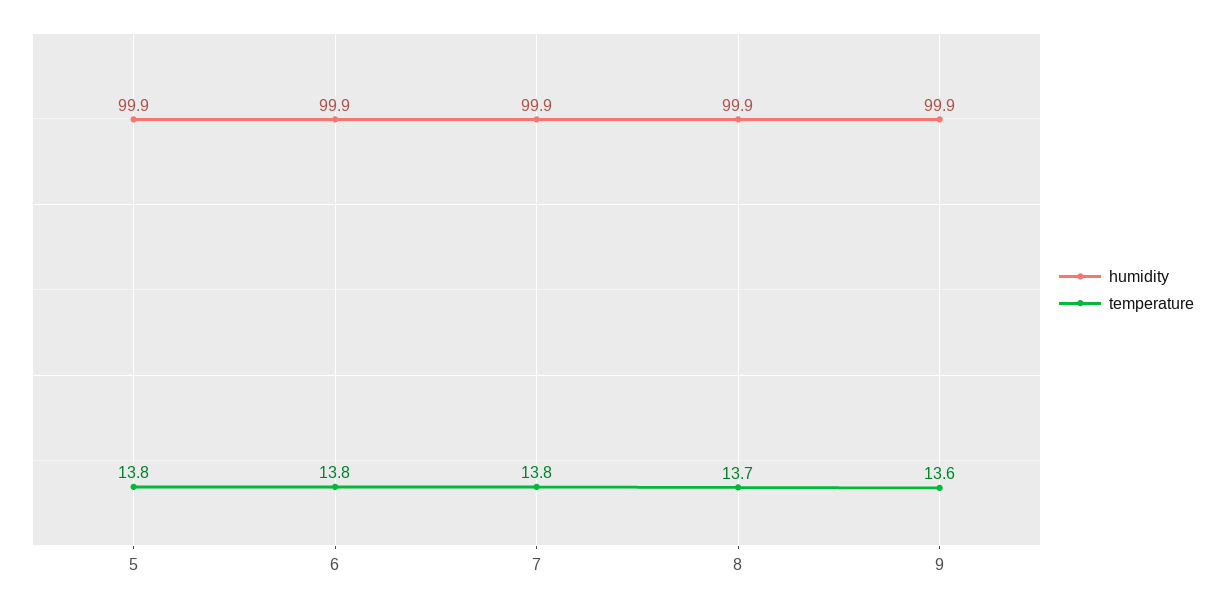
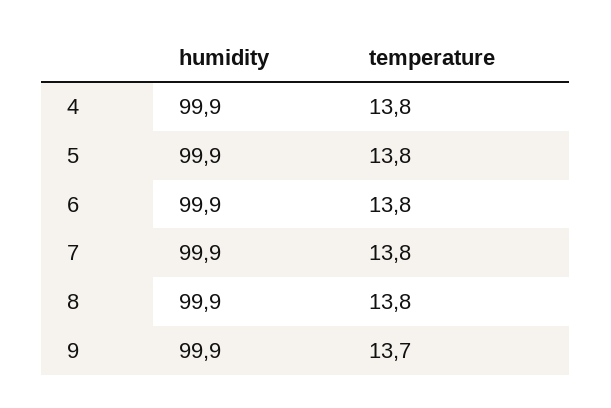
  {
    "humidity": {
      "5": 99.9,
      "6": 99.9,
      "7": 99.9,
      "8": 99.9,
-     "9": 99.9
+     "9": 99.9,
+     "4": 99.9
    },
    "temperature": {
      "5": 13.8,
      "6": 13.8,
      "7": 13.8,
-     "8": 13.7,
+     "8": 13.8,
-     "9": 13.6
+     "9": 13.7,
+     "4": 13.8
    }
  }

